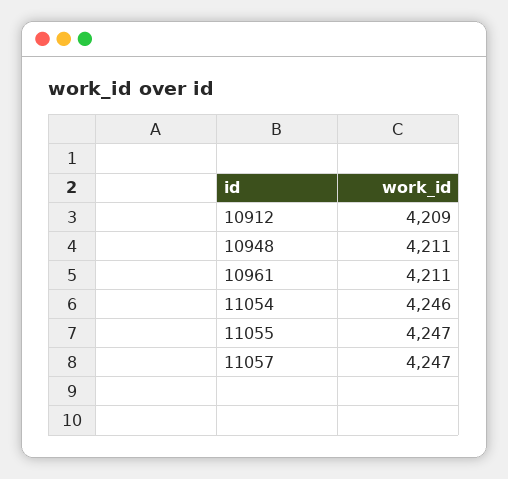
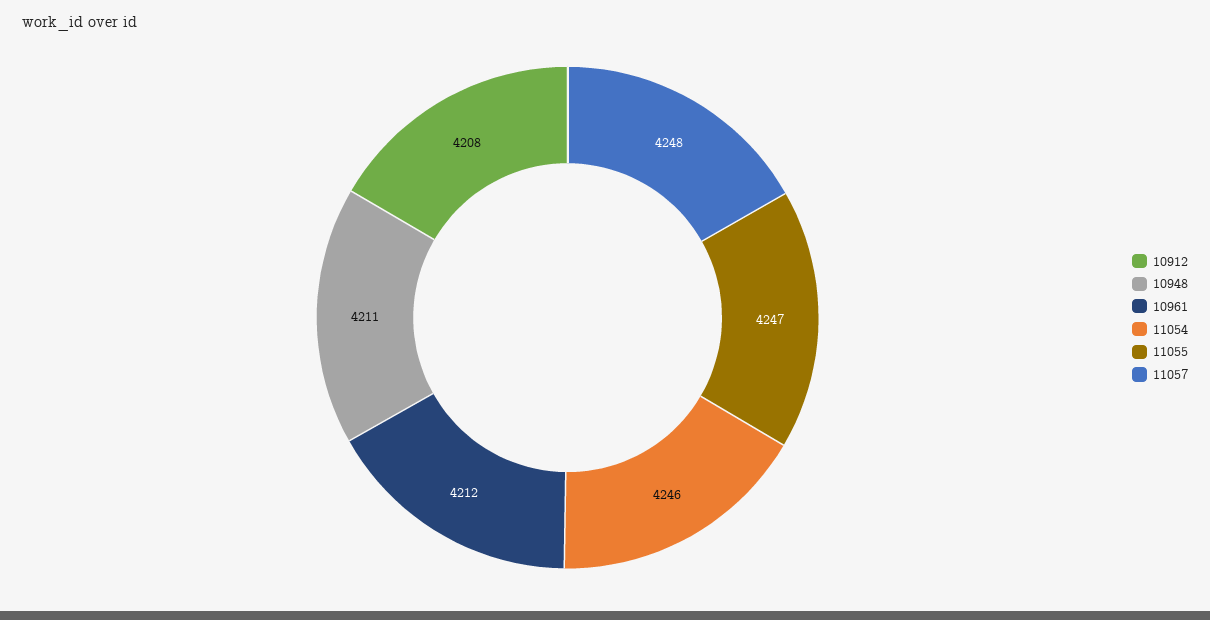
  {
-   "10912": 4209,
+   "10912": 4208,
    "10948": 4211,
-   "10961": 4211,
+   "10961": 4212,
    "11054": 4246,
    "11055": 4247,
-   "11057": 4247
+   "11057": 4248
  }

